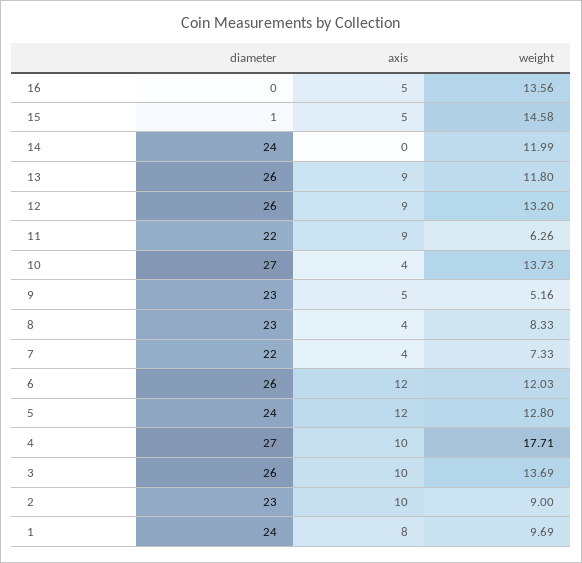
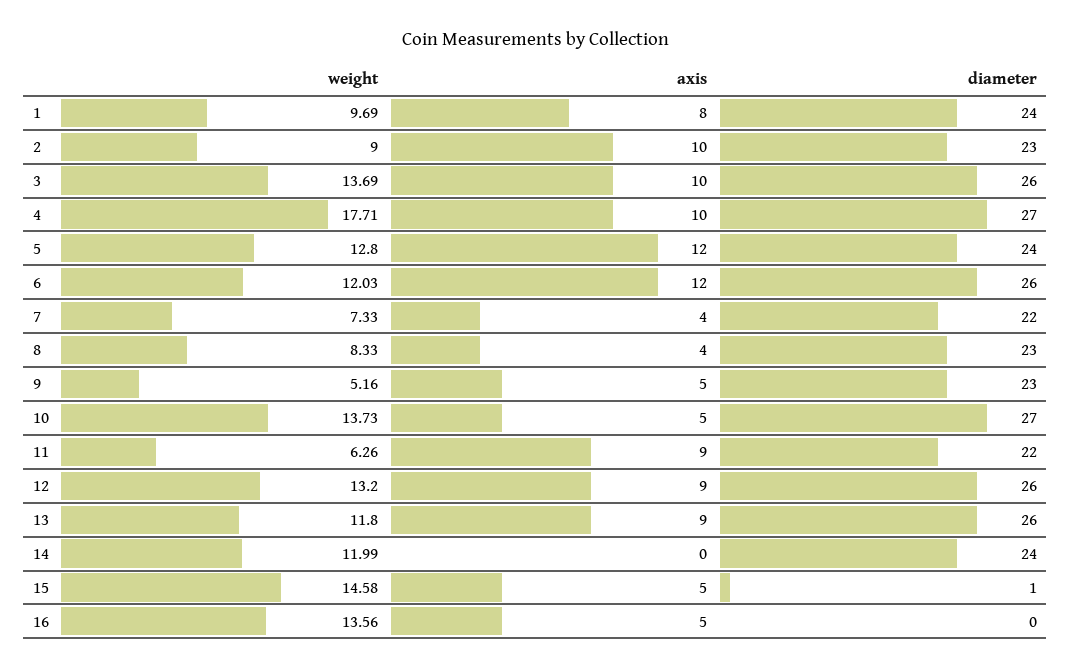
  {
    "diameter": {
      "16": 0,
      "15": 1,
      "14": 24,
      "13": 26,
      "12": 26,
      "11": 22,
      "10": 27,
      "9": 23,
      "8": 23,
      "7": 22,
      "6": 26,
      "5": 24,
      "4": 27,
      "3": 26,
      "2": 23,
      "1": 24
    },
    "axis": {
      "16": 5,
      "15": 5,
      "14": 0,
      "13": 9,
      "12": 9,
      "11": 9,
-     "10": 4,
+     "10": 5,
      "9": 5,
      "8": 4,
      "7": 4,
      "6": 12,
      "5": 12,
      "4": 10,
      "3": 10,
      "2": 10,
      "1": 8
    },
    "weight": {
      "16": 13.56,
      "15": 14.58,
      "14": 11.99,
      "13": 11.8,
      "12": 13.2,
      "11": 6.26,
      "10": 13.73,
      "9": 5.16,
      "8": 8.33,
      "7": 7.33,
      "6": 12.03,
      "5": 12.8,
      "4": 17.71,
      "3": 13.69,
      "2": 9,
      "1": 9.69
    }
  }

